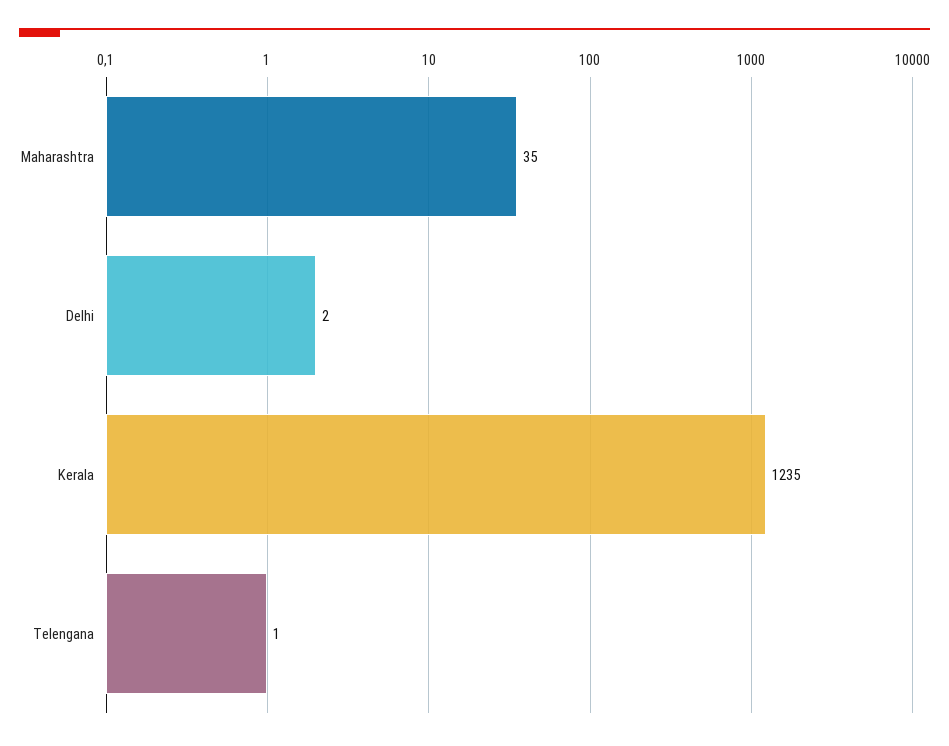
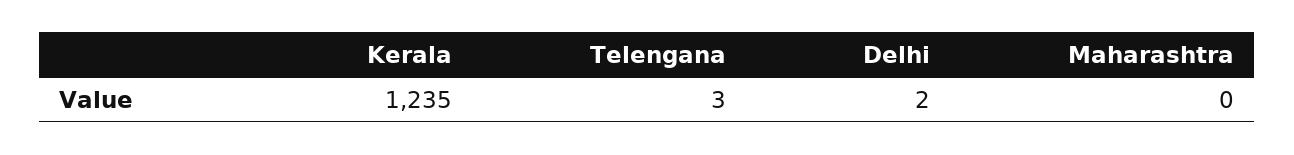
  {
-   "Maharashtra": 35,
+   "Maharashtra": 0,
    "Delhi": 2,
    "Kerala": 1235,
-   "Telengana": 1
+   "Telengana": 3
  }

